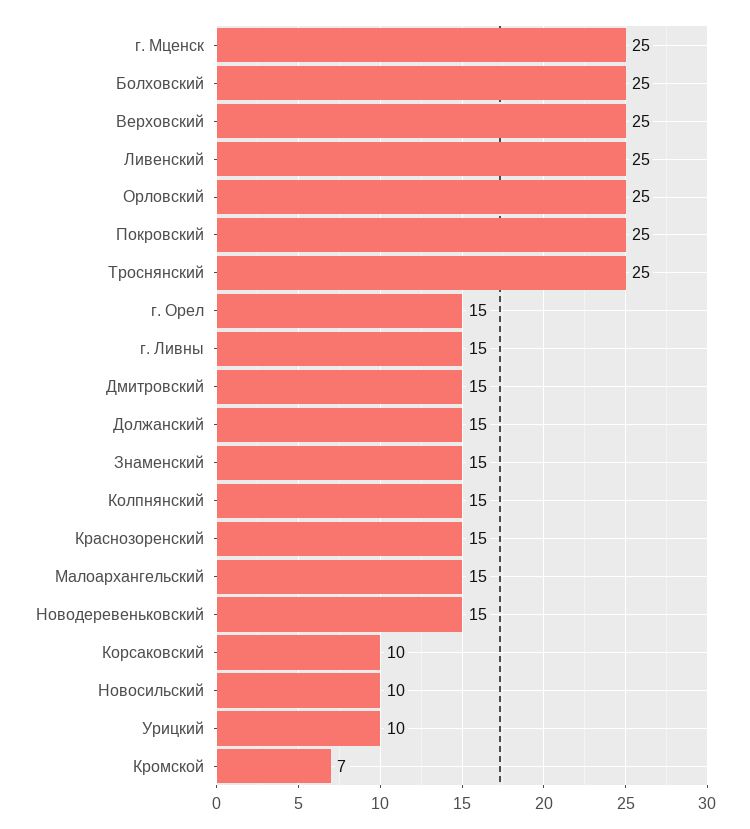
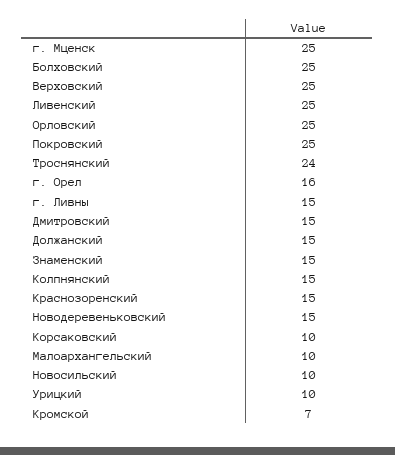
  {
    "г. Мценск": 25,
    "Болховский": 25,
    "Верховский": 25,
    "Ливенский": 25,
    "Орловский": 25,
    "Покровский": 25,
-   "Троснянский": 25,
+   "Троснянский": 24,
-   "г. Орел": 15,
+   "г. Орел": 16,
    "г. Ливны": 15,
    "Дмитровский": 15,
    "Должанский": 15,
    "Знаменский": 15,
    "Колпнянский": 15,
    "Краснозоренский": 15,
-   "Малоархангельский": 15,
+   "Малоархангельский": 10,
    "Новодеревеньковский": 15,
    "Корсаковский": 10,
    "Новосильский": 10,
    "Урицкий": 10,
    "Кромской": 7
  }

